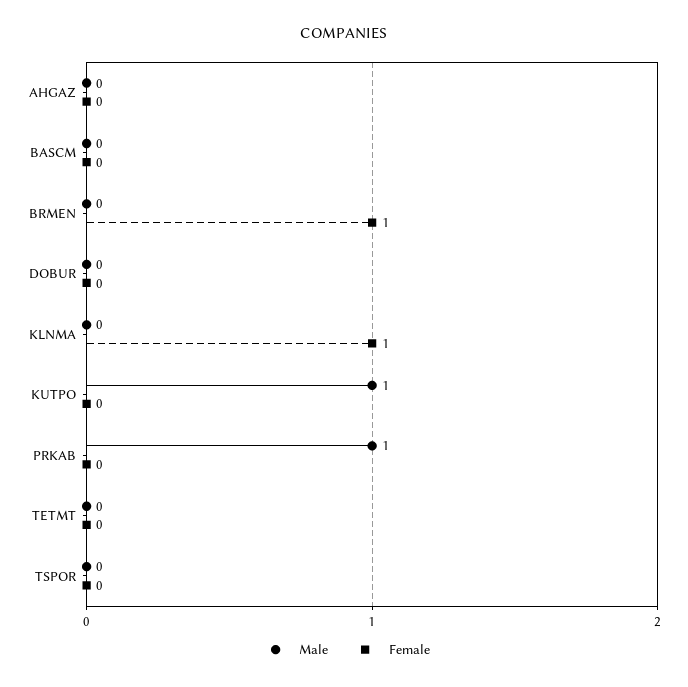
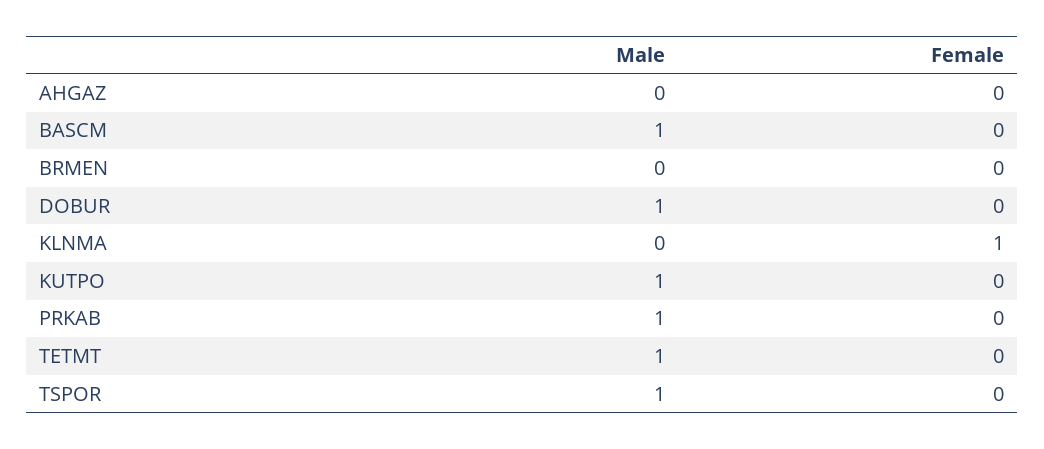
  {
    "Male": {
      "AHGAZ": 0,
-     "BASCM": 0,
+     "BASCM": 1,
      "BRMEN": 0,
-     "DOBUR": 0,
+     "DOBUR": 1,
      "KLNMA": 0,
      "KUTPO": 1,
      "PRKAB": 1,
-     "TETMT": 0,
+     "TETMT": 1,
-     "TSPOR": 0
+     "TSPOR": 1
    },
    "Female": {
      "AHGAZ": 0,
      "BASCM": 0,
-     "BRMEN": 1,
+     "BRMEN": 0,
      "DOBUR": 0,
      "KLNMA": 1,
      "KUTPO": 0,
      "PRKAB": 0,
      "TETMT": 0,
      "TSPOR": 0
    }
  }

